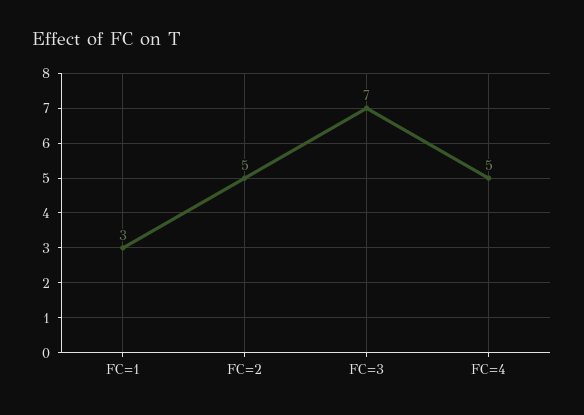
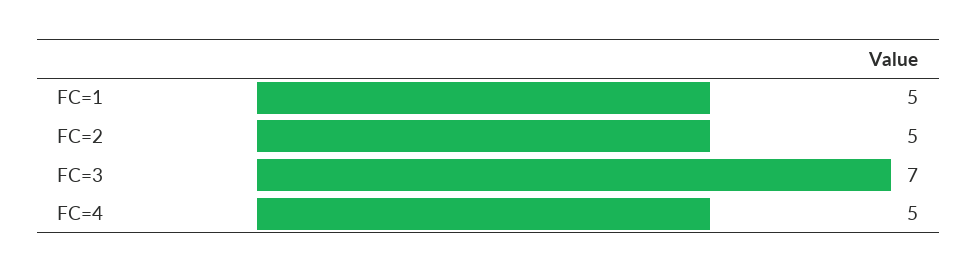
  {
-   "FC=1": 3,
+   "FC=1": 5,
    "FC=2": 5,
    "FC=3": 7,
    "FC=4": 5
  }

